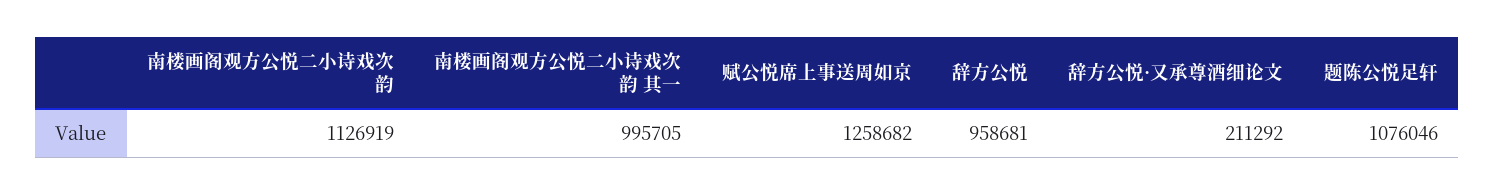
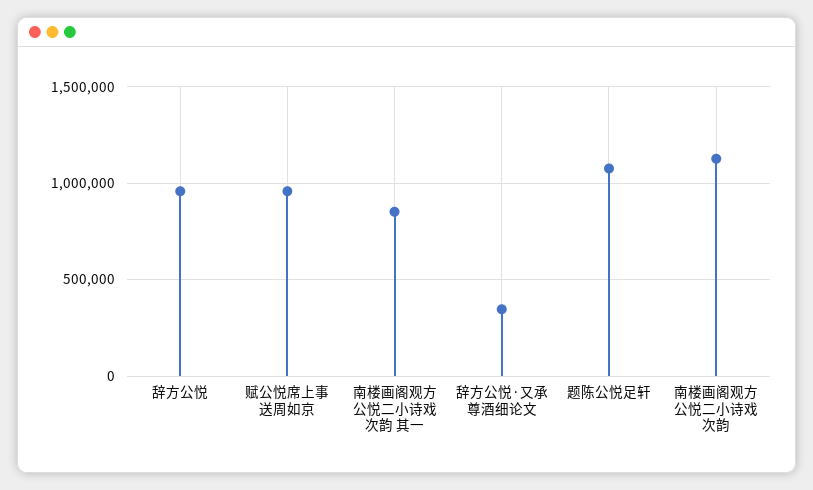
  {
    "南楼画阁观方公悦二小诗戏次韵": 1126919,
-   "南楼画阁观方公悦二小诗戏次韵 其一": 995705,
+   "南楼画阁观方公悦二小诗戏次韵 其一": 850000,
-   "赋公悦席上事送周如京": 1258682,
+   "赋公悦席上事送周如京": 950000,
    "辞方公悦": 958681,
-   "辞方公悦·又承尊酒细论文": 211292,
+   "辞方公悦·又承尊酒细论文": 350000,
    "题陈公悦足轩": 1076046
  }

